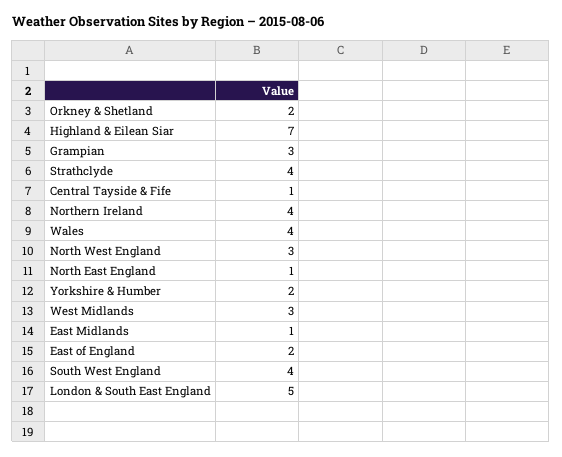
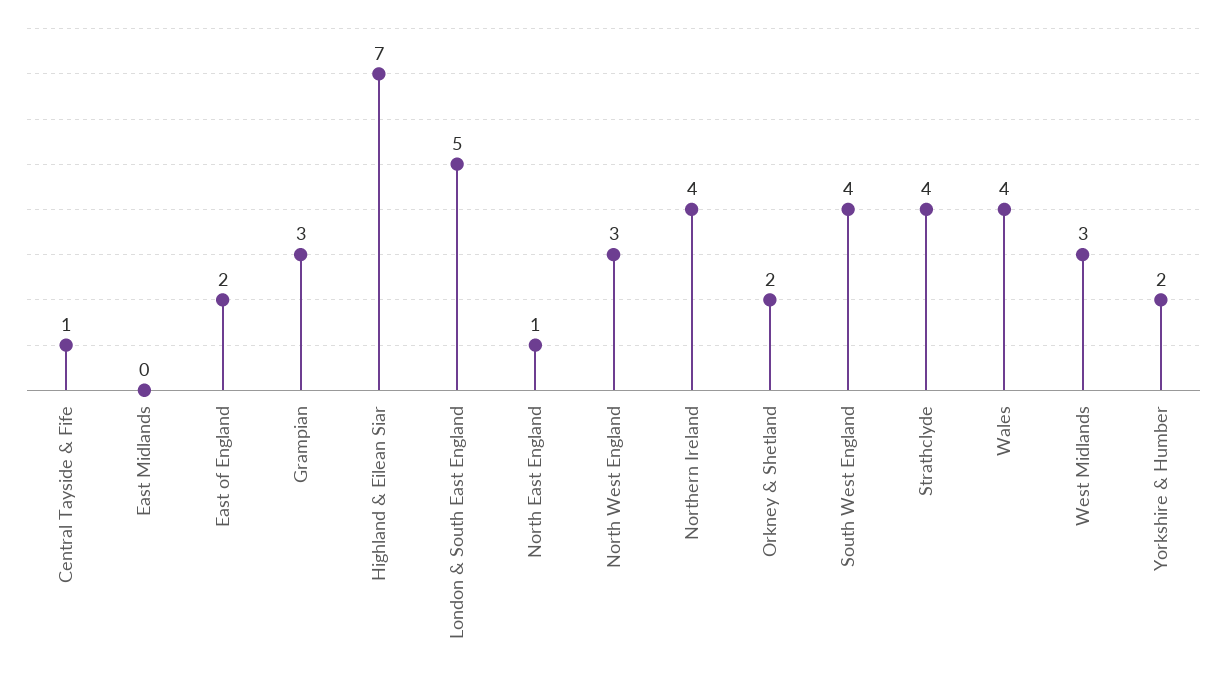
  {
    "Orkney & Shetland": 2,
    "Highland & Eilean Siar": 7,
    "Grampian": 3,
    "Strathclyde": 4,
    "Central Tayside & Fife": 1,
    "Northern Ireland": 4,
    "Wales": 4,
    "North West England": 3,
    "North East England": 1,
    "Yorkshire & Humber": 2,
    "West Midlands": 3,
-   "East Midlands": 1,
+   "East Midlands": 0,
    "East of England": 2,
    "South West England": 4,
    "London & South East England": 5
  }

